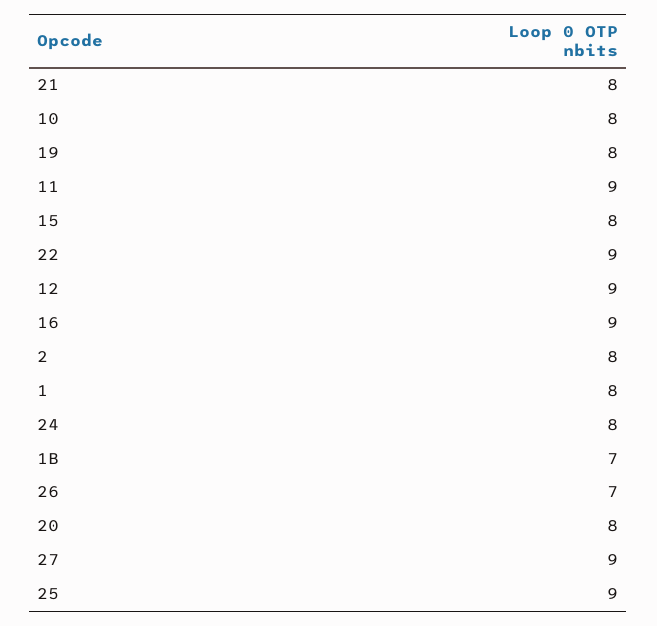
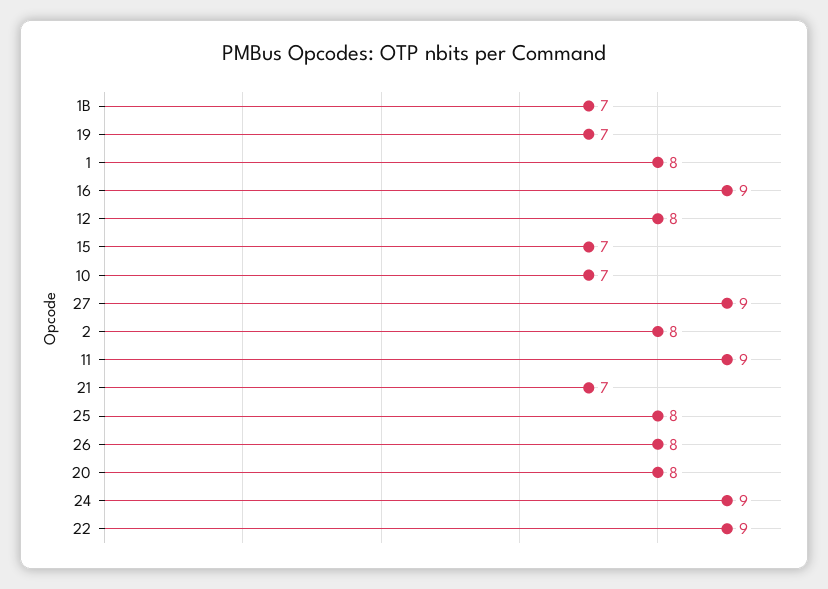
  {
-   "21": 8,
+   "21": 7,
-   "10": 8,
+   "10": 7,
-   "19": 8,
+   "19": 7,
    "11": 9,
-   "15": 8,
+   "15": 7,
    "22": 9,
-   "12": 9,
+   "12": 8,
    "16": 9,
    "2": 8,
    "1": 8,
-   "24": 8,
+   "24": 9,
    "1B": 7,
-   "26": 7,
+   "26": 8,
    "20": 8,
    "27": 9,
-   "25": 9
+   "25": 8
  }

